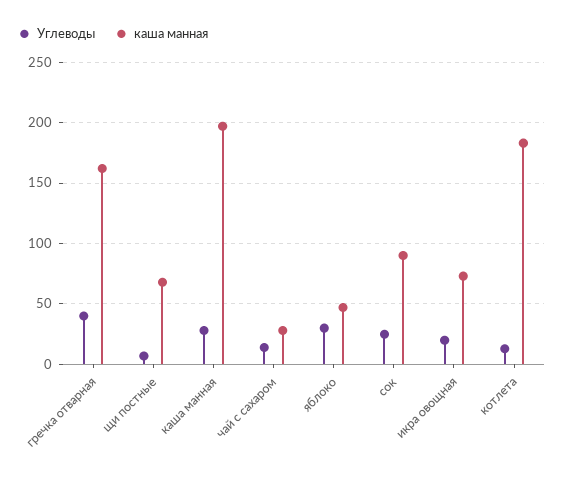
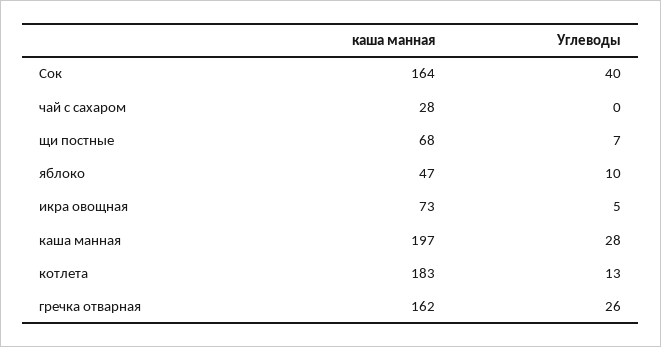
  {
    "Углеводы": {
-     "гречка отварная": 40,
+     "гречка отварная": 26,
      "щи постные": 7,
      "каша манная": 28,
-     "чай с сахаром": 15,
+     "чай с сахаром": 0,
-     "яблоко": 30,
+     "яблоко": 10,
-     "сок": 25,
+     "сок": 40,
-     "икра овощная": 20,
+     "икра овощная": 5,
      "котлета": 13
    },
    "каша манная": {
      "гречка отварная": 162,
      "щи постные": 68,
      "каша манная": 197,
      "чай с сахаром": 28,
      "яблоко": 47,
-     "сок": 90,
+     "сок": 164,
      "икра овощная": 73,
      "котлета": 183
    }
  }

